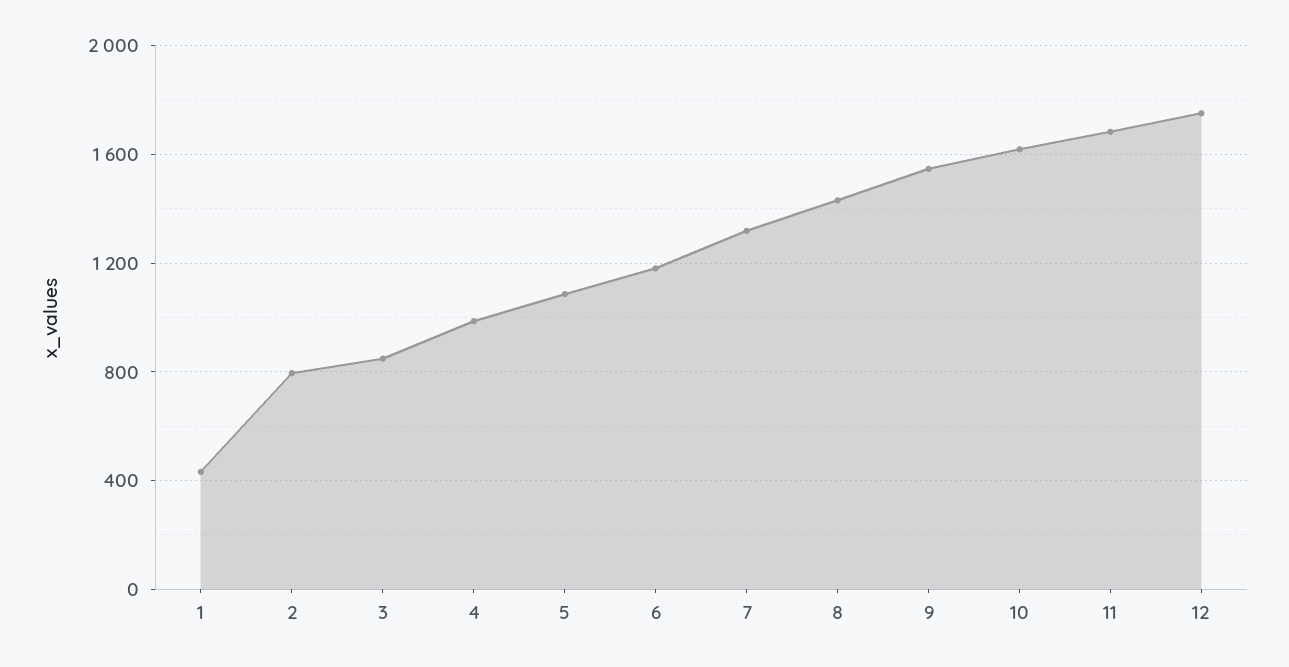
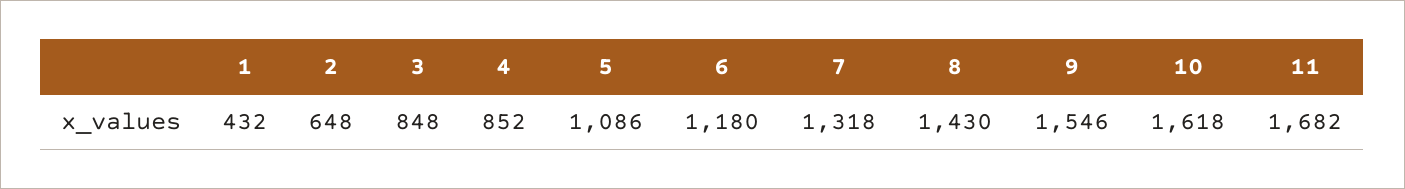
  {
    "1": 432,
-   "2": 800,
+   "2": 648,
    "3": 848,
-   "4": 1000,
+   "4": 852,
    "5": 1086,
    "6": 1180,
    "7": 1318,
    "8": 1430,
    "9": 1546,
    "10": 1618,
-   "11": 1682,
+   "11": 1682
-   "12": 1750
  }

